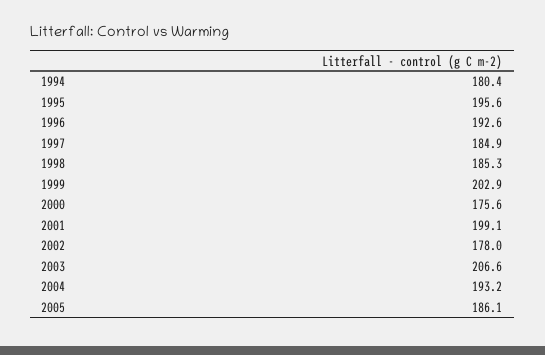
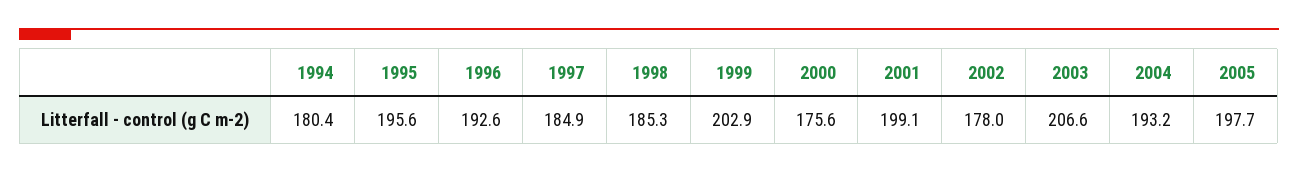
  {
    "1994": 180.4,
    "1995": 195.6,
    "1996": 192.6,
    "1997": 184.9,
    "1998": 185.3,
    "1999": 202.9,
    "2000": 175.6,
    "2001": 199.1,
    "2002": 178,
    "2003": 206.6,
    "2004": 193.2,
-   "2005": 186.1
+   "2005": 197.7
  }

